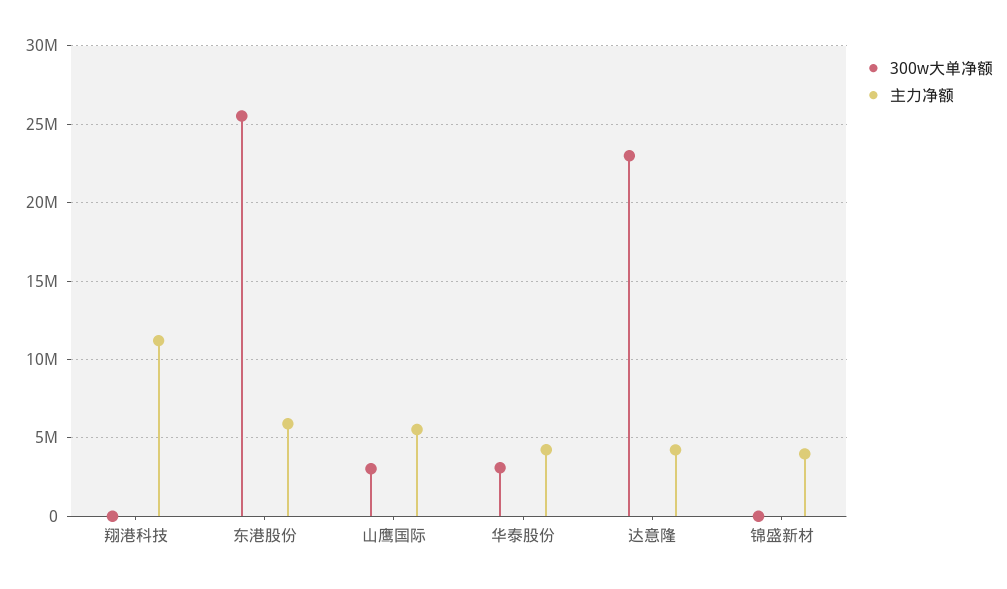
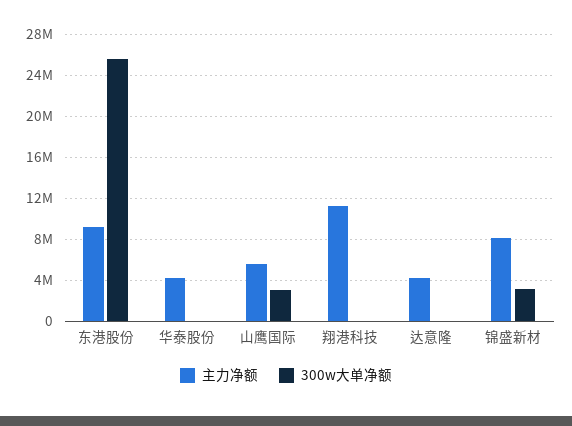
  {
    "300w大单净额": {
      "翔港科技": 0,
      "东港股份": 25500000,
      "山鹰国际": 3000000,
-     "华泰股份": 3000000,
+     "华泰股份": 0,
-     "达意隆": 23000000,
+     "达意隆": 0,
-     "锦盛新材": 0
+     "锦盛新材": 3000000
    },
    "主力净额": {
      "翔港科技": 11000000,
-     "东港股份": 6000000,
+     "东港股份": 9000000,
      "山鹰国际": 5500000,
      "华泰股份": 4000000,
      "达意隆": 4000000,
-     "锦盛新材": 4000000
+     "锦盛新材": 8000000
    }
  }

